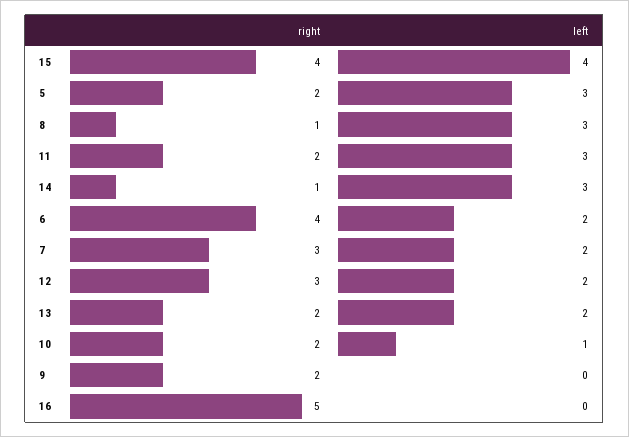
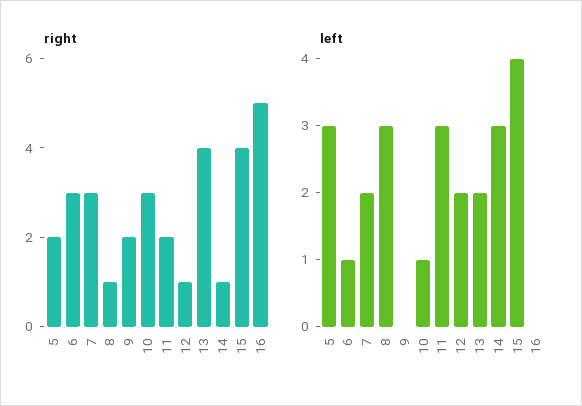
  {
    "right": {
      "15": 4,
      "5": 2,
      "8": 1,
      "11": 2,
      "14": 1,
-     "6": 4,
+     "6": 3,
      "7": 3,
-     "12": 3,
+     "12": 1,
-     "13": 2,
+     "13": 4,
-     "10": 2,
+     "10": 3,
      "9": 2,
      "16": 5
    },
    "left": {
      "15": 4,
      "5": 3,
      "8": 3,
      "11": 3,
      "14": 3,
-     "6": 2,
+     "6": 1,
      "7": 2,
      "12": 2,
      "13": 2,
      "10": 1,
      "9": 0,
      "16": 0
    }
  }

